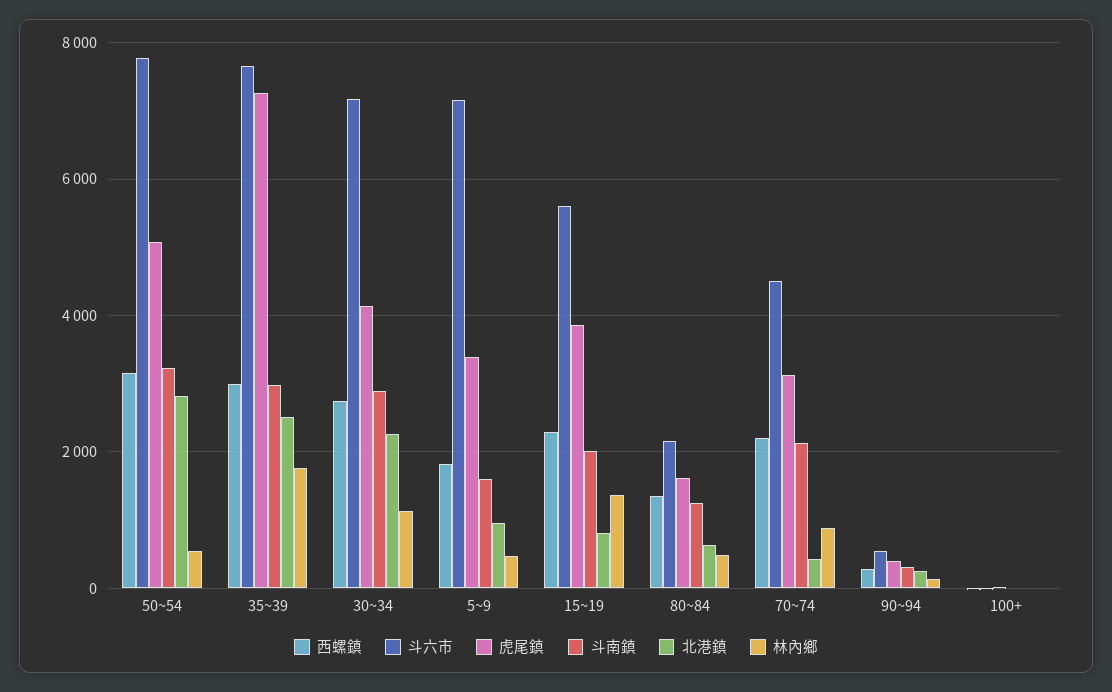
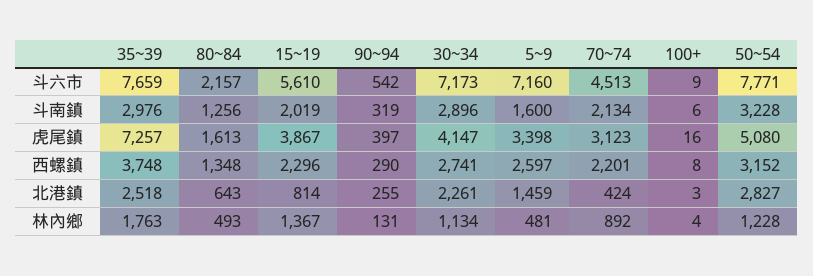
  {
    "西螺鎮": {
      "50~54": 3152,
-     "35~39": 3000,
+     "35~39": 3748,
      "30~34": 2741,
-     "5~9": 1800,
+     "5~9": 2597,
      "15~19": 2296,
      "80~84": 1348,
      "70~74": 2201,
      "90~94": 290,
      "100+": 8
    },
    "斗六市": {
      "50~54": 7771,
      "35~39": 7659,
      "30~34": 7173,
      "5~9": 7160,
      "15~19": 5610,
      "80~84": 2157,
      "70~74": 4513,
      "90~94": 542,
      "100+": 9
    },
    "虎尾鎮": {
      "50~54": 5080,
      "35~39": 7257,
      "30~34": 4147,
      "5~9": 3398,
      "15~19": 3867,
      "80~84": 1613,
      "70~74": 3123,
      "90~94": 397,
      "100+": 16
    },
    "斗南鎮": {
      "50~54": 3228,
      "35~39": 2976,
      "30~34": 2896,
      "5~9": 1600,
      "15~19": 2019,
      "80~84": 1256,
      "70~74": 2134,
      "90~94": 319,
      "100+": 6
    },
    "北港鎮": {
      "50~54": 2827,
      "35~39": 2518,
      "30~34": 2261,
-     "5~9": 1000,
+     "5~9": 1459,
      "15~19": 814,
      "80~84": 643,
      "70~74": 424,
      "90~94": 255,
      "100+": 3
    },
    "林內鄉": {
-     "50~54": 600,
+     "50~54": 1228,
      "35~39": 1763,
      "30~34": 1134,
      "5~9": 481,
      "15~19": 1367,
      "80~84": 493,
      "70~74": 892,
      "90~94": 131,
      "100+": 4
    }
  }

